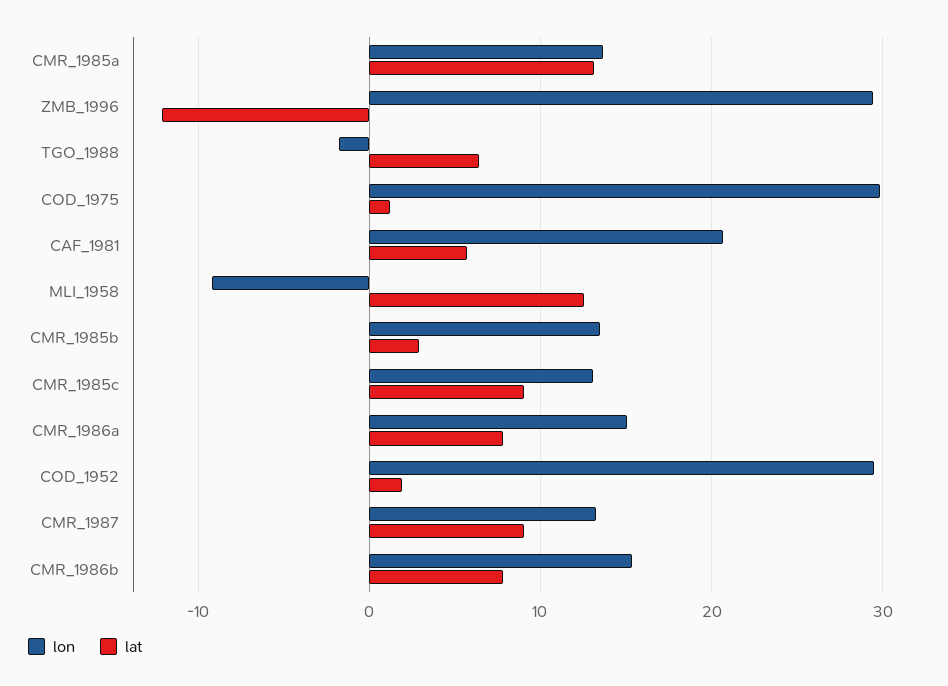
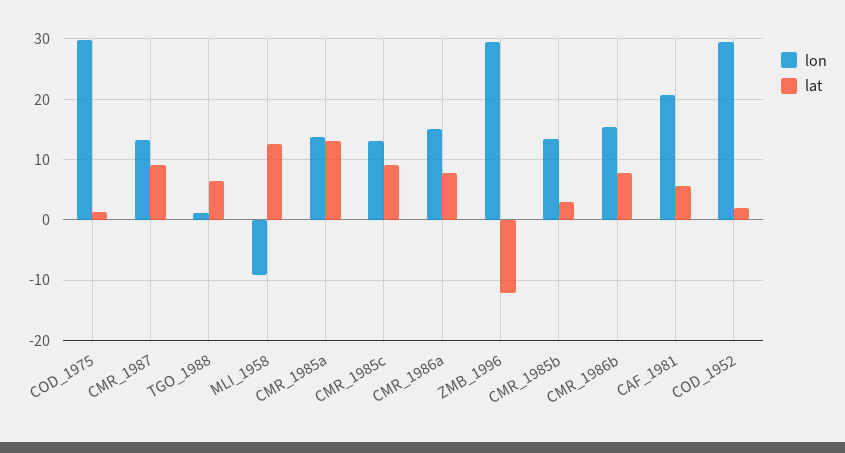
  {
    "lon": {
      "CMR_1985a": 14,
      "ZMB_1996": 29,
-     "TGO_1988": -2,
+     "TGO_1988": 1,
      "COD_1975": 30,
      "CAF_1981": 21,
      "MLI_1958": -9,
      "CMR_1985b": 13,
      "CMR_1985c": 13,
      "CMR_1986a": 15,
      "COD_1952": 30,
      "CMR_1987": 13,
      "CMR_1986b": 15
    },
    "lat": {
      "CMR_1985a": 13,
      "ZMB_1996": -12,
      "TGO_1988": 6,
      "COD_1975": 1,
      "CAF_1981": 6,
      "MLI_1958": 13,
      "CMR_1985b": 3,
      "CMR_1985c": 9,
      "CMR_1986a": 8,
      "COD_1952": 2,
      "CMR_1987": 9,
      "CMR_1986b": 8
    }
  }

